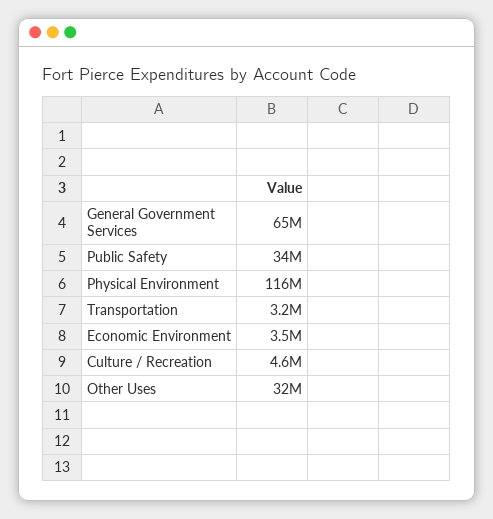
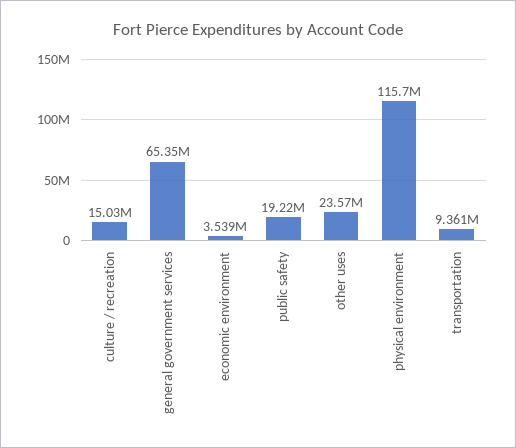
  {
    "General Government Services": 65350000,
-   "Public Safety": 34000000,
+   "Public Safety": 19220000,
    "Physical Environment": 115700000,
-   "Transportation": 3200000,
+   "Transportation": 9361000,
    "Economic Environment": 3539000,
-   "Culture / Recreation": 4600000,
+   "Culture / Recreation": 15030000,
-   "Other Uses": 32000000
+   "Other Uses": 23570000
  }

